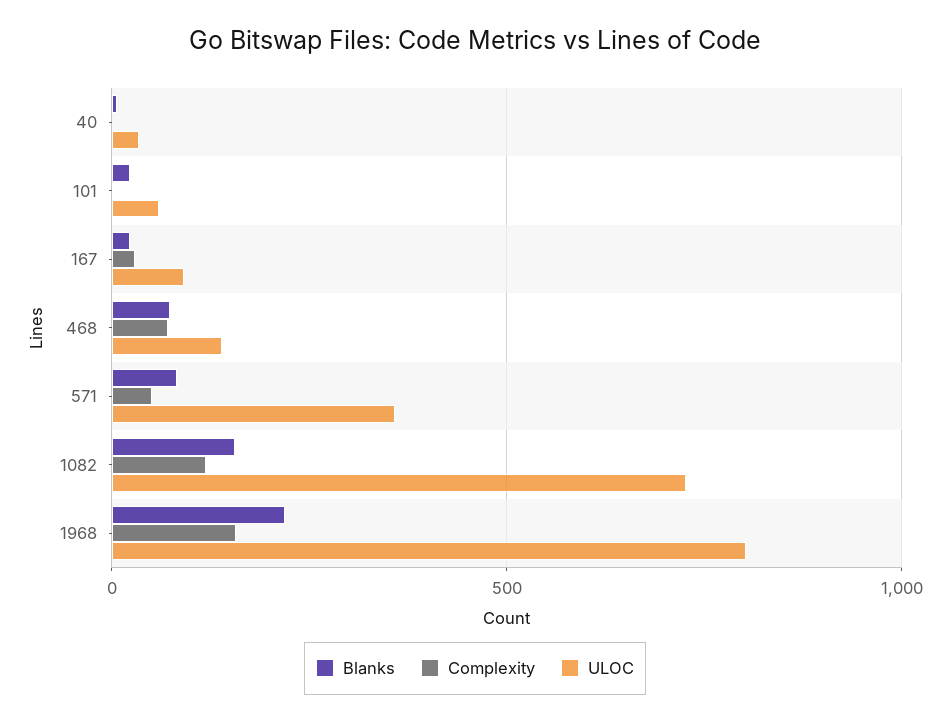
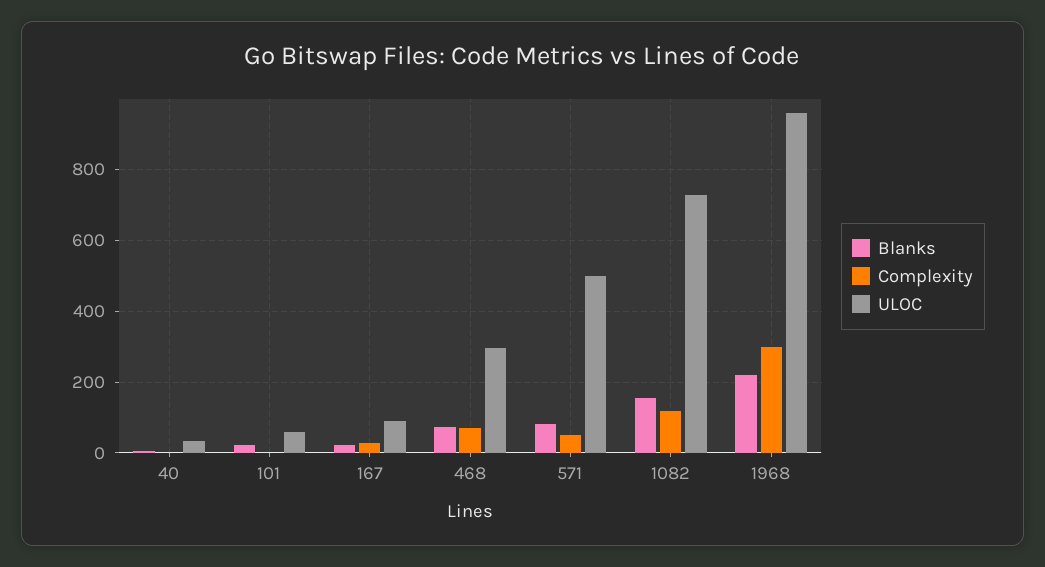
  {
    "Blanks": {
      "40": 0,
      "101": 20,
      "167": 20,
      "468": 80,
      "571": 80,
      "1082": 160,
      "1968": 220
    },
    "Complexity": {
      "40": 0,
      "101": 0,
      "167": 20,
      "468": 80,
      "571": 60,
      "1082": 120,
-     "1968": 150
+     "1968": 300
    },
    "ULOC": {
      "40": 40,
      "101": 60,
      "167": 100,
-     "468": 150,
+     "468": 300,
-     "571": 350,
+     "571": 500,
      "1082": 720,
-     "1968": 800
+     "1968": 960
    }
  }

